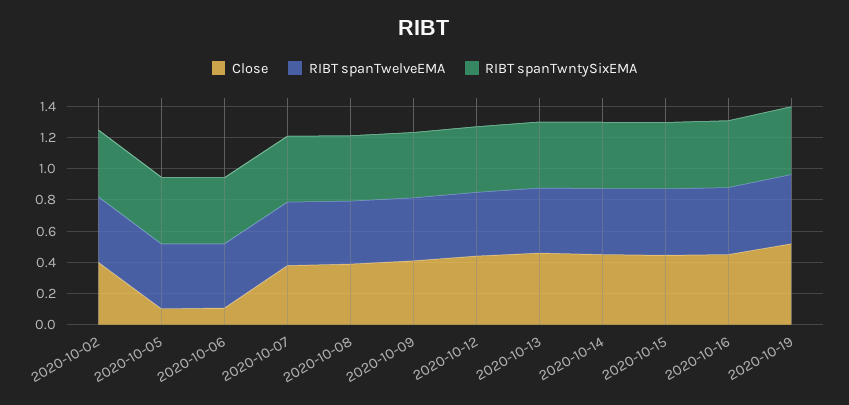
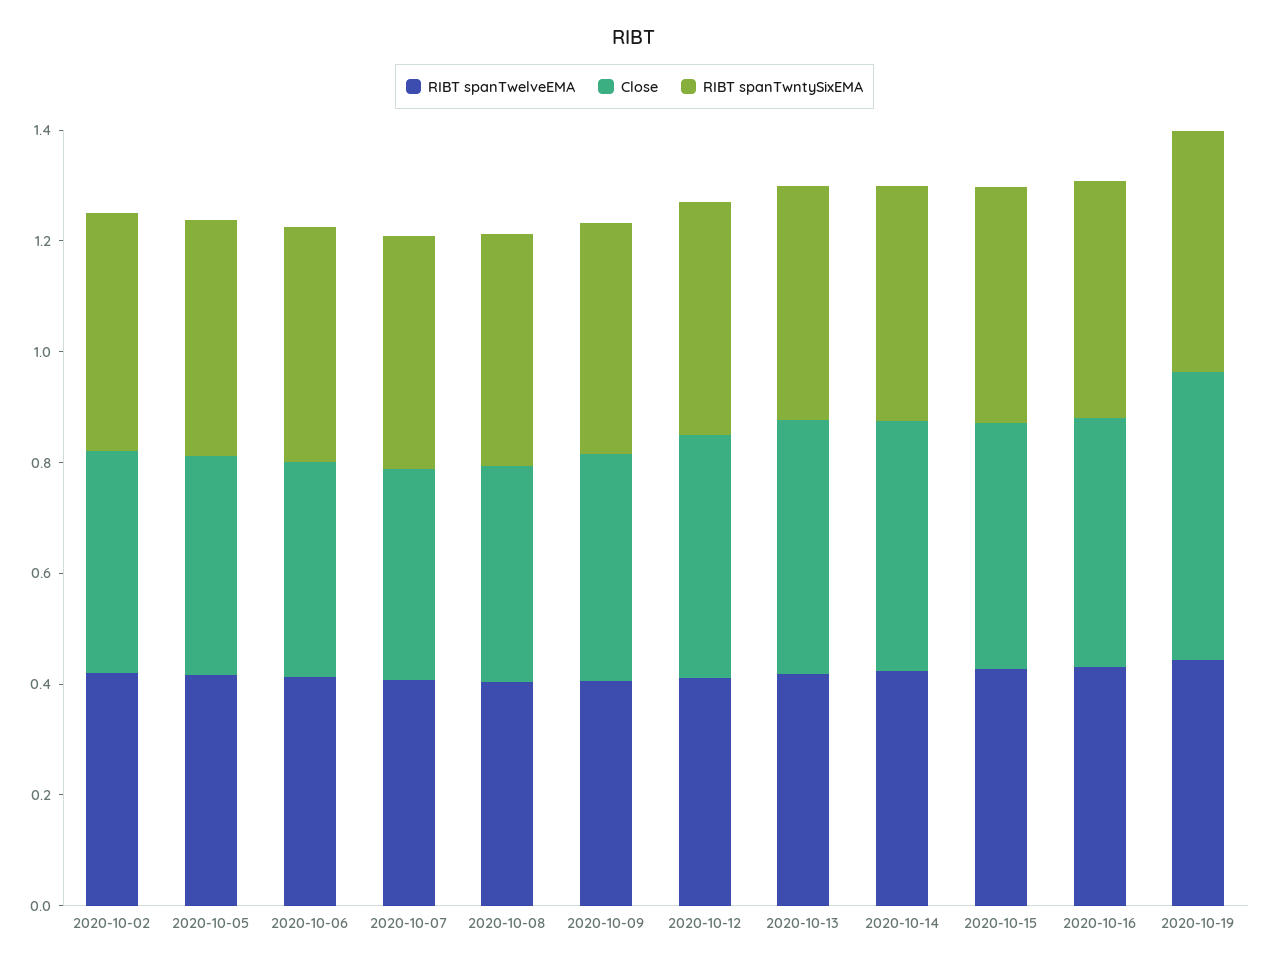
  {
    "Close": {
      "2020-10-02": 0.4,
-     "2020-10-05": 0.1,
+     "2020-10-05": 0.4,
-     "2020-10-06": 0.1,
+     "2020-10-06": 0.4,
      "2020-10-07": 0.4,
      "2020-10-08": 0.4,
      "2020-10-09": 0.4,
      "2020-10-12": 0.45,
      "2020-10-13": 0.45,
      "2020-10-14": 0.45,
      "2020-10-15": 0.45,
      "2020-10-16": 0.45,
      "2020-10-19": 0.5
    },
    "RIBT spanTwelveEMA": {
      "2020-10-02": 0.4,
      "2020-10-05": 0.4,
      "2020-10-06": 0.4,
      "2020-10-07": 0.4,
      "2020-10-08": 0.4,
      "2020-10-09": 0.4,
      "2020-10-12": 0.4,
      "2020-10-13": 0.4,
      "2020-10-14": 0.4,
      "2020-10-15": 0.45,
      "2020-10-16": 0.45,
      "2020-10-19": 0.45
    },
    "RIBT spanTwntySixEMA": {
      "2020-10-02": 0.45,
      "2020-10-05": 0.45,
      "2020-10-06": 0.4,
      "2020-10-07": 0.4,
      "2020-10-08": 0.4,
      "2020-10-09": 0.4,
      "2020-10-12": 0.4,
      "2020-10-13": 0.4,
      "2020-10-14": 0.4,
      "2020-10-15": 0.45,
      "2020-10-16": 0.45,
      "2020-10-19": 0.45
    }
  }

